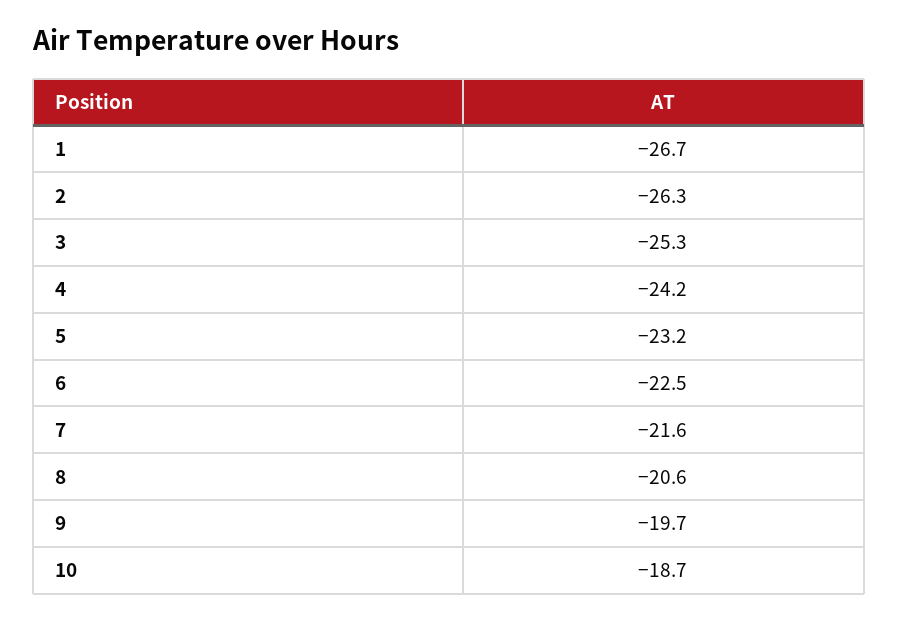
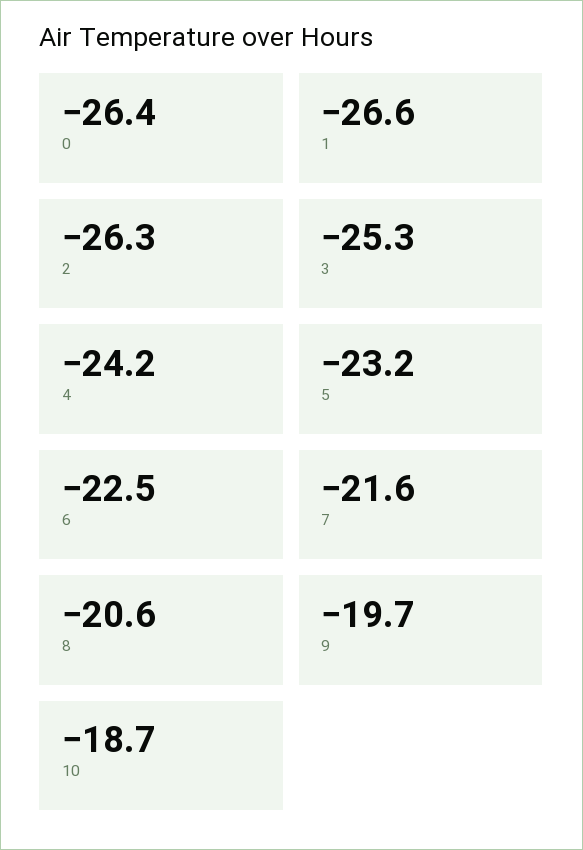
  {
-   "1": -26.7,
+   "1": -26.6,
    "2": -26.3,
    "3": -25.3,
    "4": -24.2,
    "5": -23.2,
    "6": -22.5,
    "7": -21.6,
    "8": -20.6,
    "9": -19.7,
-   "10": -18.7
+   "10": -18.7,
+   "0": -26.4
  }

